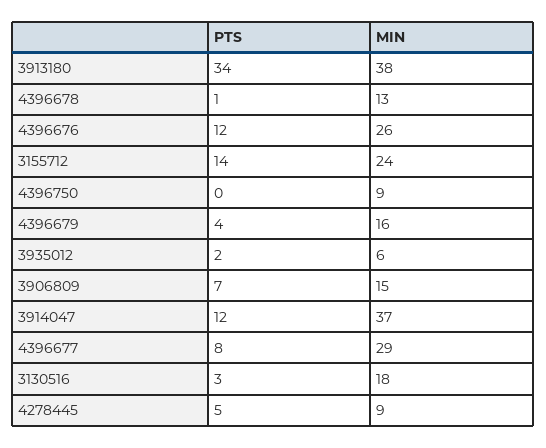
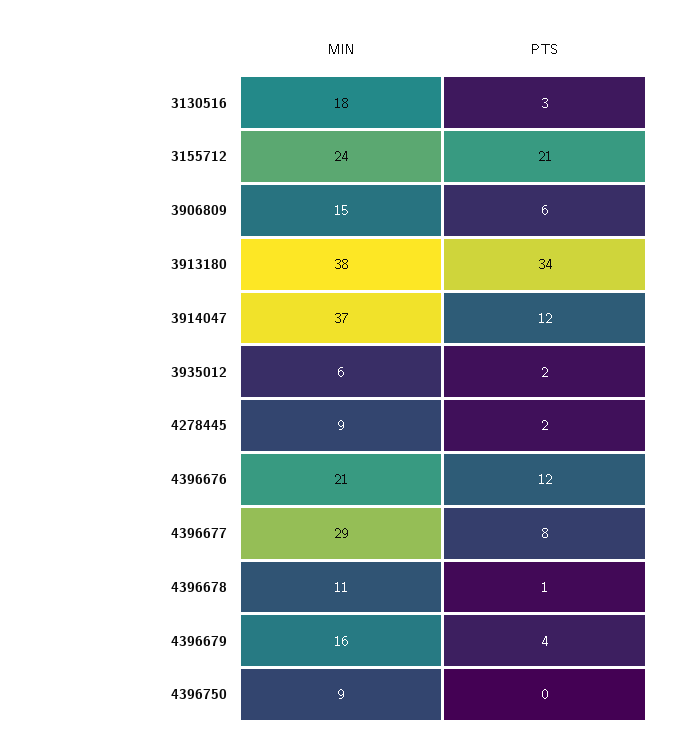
  {
    "PTS": {
      "3913180": 34,
      "4396678": 1,
      "4396676": 12,
-     "3155712": 14,
+     "3155712": 21,
      "4396750": 0,
      "4396679": 4,
      "3935012": 2,
-     "3906809": 7,
+     "3906809": 6,
      "3914047": 12,
      "4396677": 8,
      "3130516": 3,
-     "4278445": 5
+     "4278445": 2
    },
    "MIN": {
      "3913180": 38,
-     "4396678": 13,
+     "4396678": 11,
-     "4396676": 26,
+     "4396676": 21,
      "3155712": 24,
      "4396750": 9,
      "4396679": 16,
      "3935012": 6,
      "3906809": 15,
      "3914047": 37,
      "4396677": 29,
      "3130516": 18,
      "4278445": 9
    }
  }

